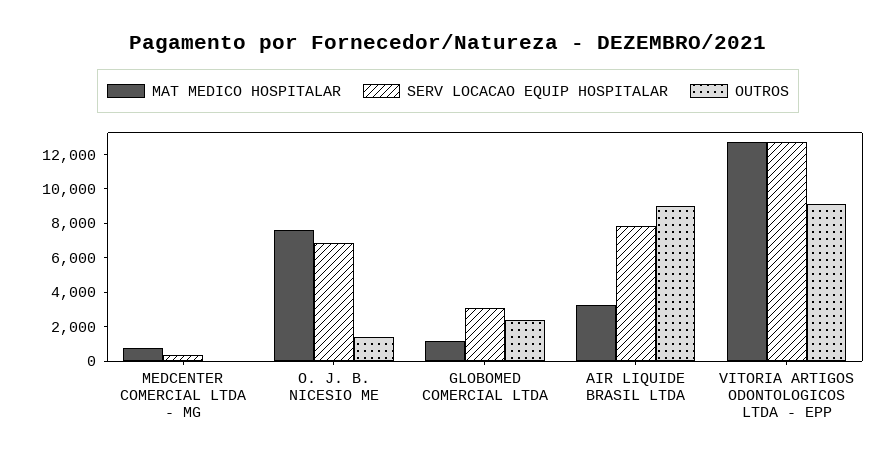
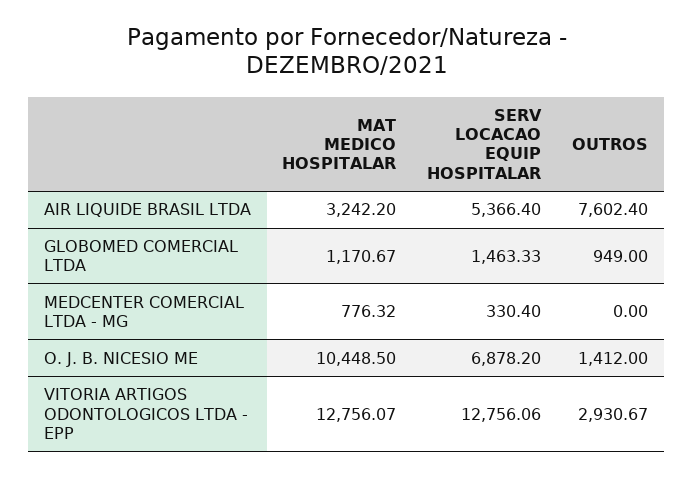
  {
    "MAT MEDICO HOSPITALAR": {
      "MEDCENTER COMERCIAL LTDA - MG": 776.32,
-     "O. J. B. NICESIO ME": 7500,
+     "O. J. B. NICESIO ME": 10448.5,
      "GLOBOMED COMERCIAL LTDA": 1170.67,
      "AIR LIQUIDE BRASIL LTDA": 3242.2,
      "VITORIA ARTIGOS ODONTOLOGICOS LTDA - EPP": 12756.07
    },
    "SERV LOCACAO EQUIP HOSPITALAR": {
      "MEDCENTER COMERCIAL LTDA - MG": 330.4,
      "O. J. B. NICESIO ME": 6878.2,
-     "GLOBOMED COMERCIAL LTDA": 3000,
+     "GLOBOMED COMERCIAL LTDA": 1463.33,
-     "AIR LIQUIDE BRASIL LTDA": 8000,
+     "AIR LIQUIDE BRASIL LTDA": 5366.4,
      "VITORIA ARTIGOS ODONTOLOGICOS LTDA - EPP": 12756.06
    },
    "OUTROS": {
      "MEDCENTER COMERCIAL LTDA - MG": 0,
      "O. J. B. NICESIO ME": 1412,
-     "GLOBOMED COMERCIAL LTDA": 2500,
+     "GLOBOMED COMERCIAL LTDA": 949,
-     "AIR LIQUIDE BRASIL LTDA": 9000,
+     "AIR LIQUIDE BRASIL LTDA": 7602.4,
-     "VITORIA ARTIGOS ODONTOLOGICOS LTDA - EPP": 9000
+     "VITORIA ARTIGOS ODONTOLOGICOS LTDA - EPP": 2930.67
    }
  }

